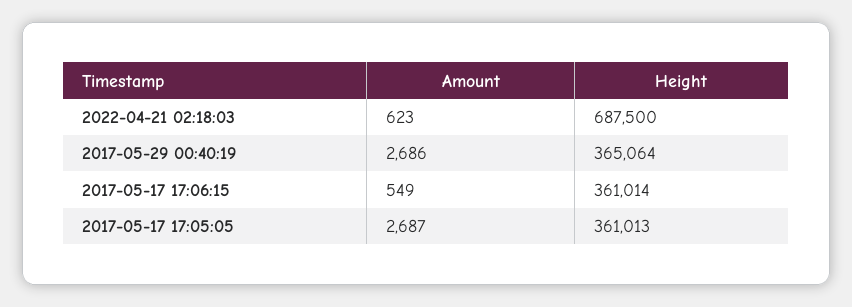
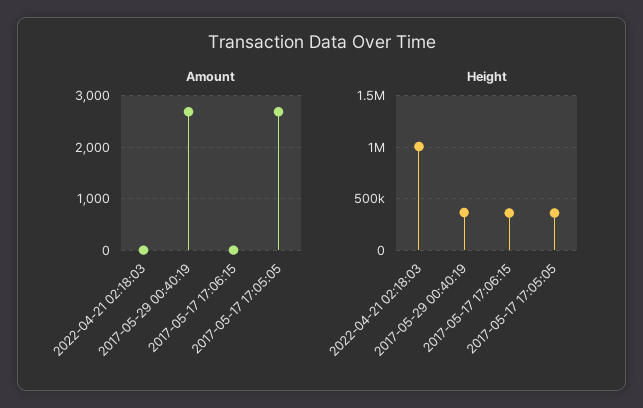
  {
    "Amount": {
-     "2022-04-21 02:18:03": 623,
+     "2022-04-21 02:18:03": 0,
      "2017-05-29 00:40:19": 2686,
-     "2017-05-17 17:06:15": 549,
+     "2017-05-17 17:06:15": 0,
      "2017-05-17 17:05:05": 2687
    },
    "Height": {
-     "2022-04-21 02:18:03": 687500,
+     "2022-04-21 02:18:03": 1000000,
      "2017-05-29 00:40:19": 365064,
      "2017-05-17 17:06:15": 361014,
      "2017-05-17 17:05:05": 361013
    }
  }

